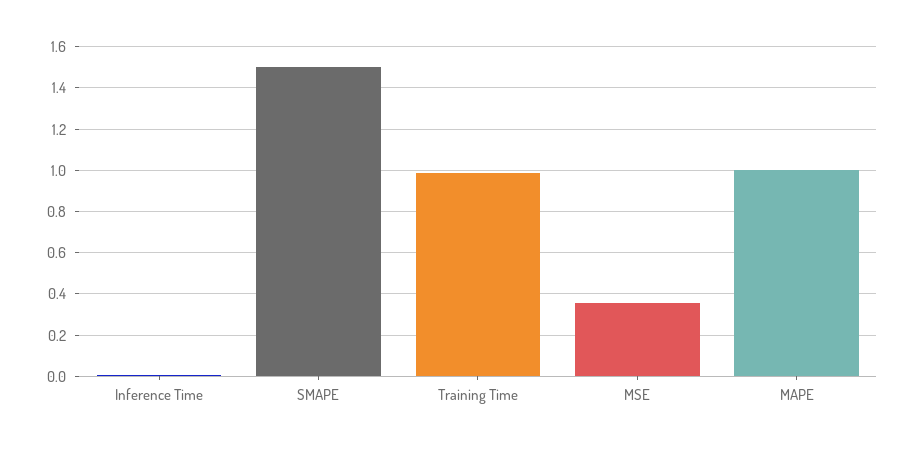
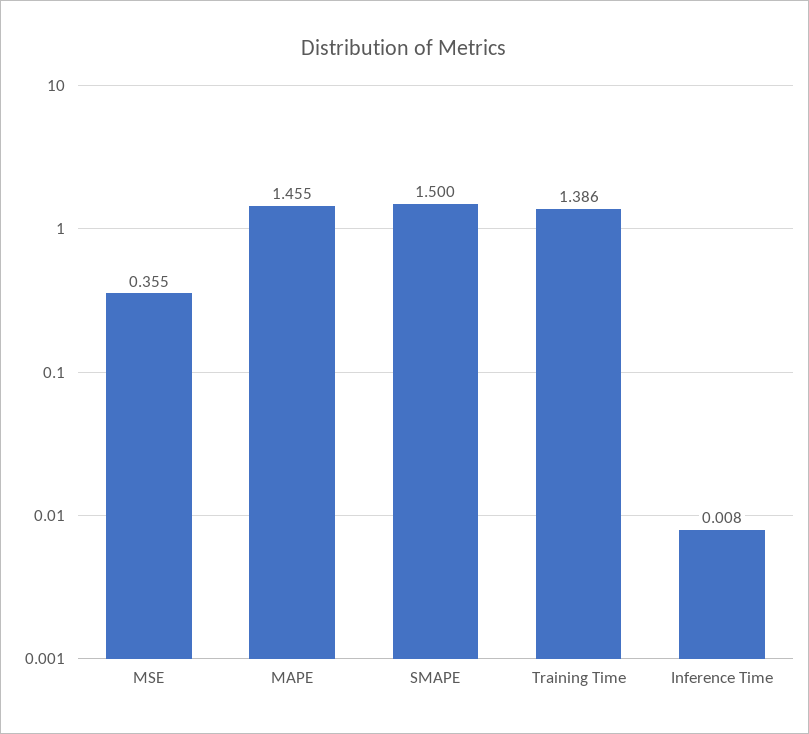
  {
    "Inference Time": 0.008,
    "SMAPE": 1.5,
-   "Training Time": 1,
+   "Training Time": 1.386,
    "MSE": 0.355,
-   "MAPE": 1
+   "MAPE": 1.455
  }

